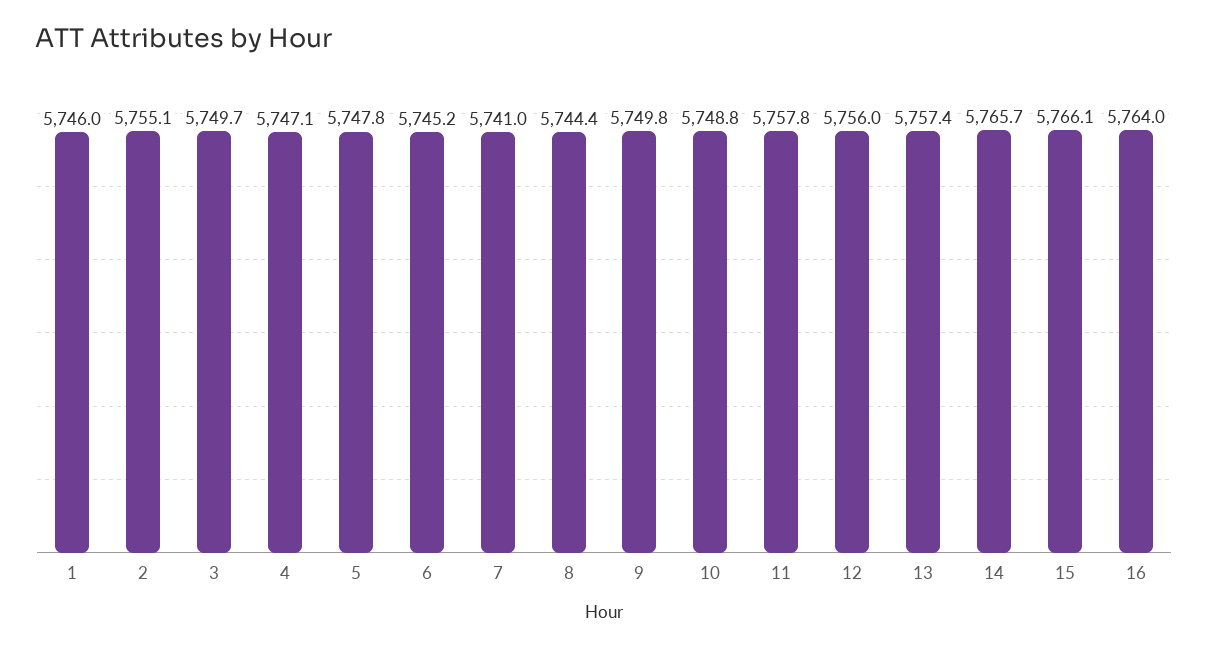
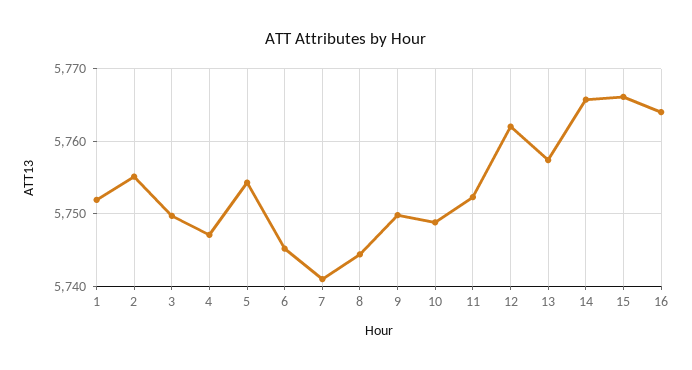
  {
-   "1": 5746,
+   "1": 5752,
    "2": 5755.1,
    "3": 5749.7,
    "4": 5747.1,
-   "5": 5747.8,
+   "5": 5754,
    "6": 5745.2,
    "7": 5741,
    "8": 5744.4,
    "9": 5749.8,
    "10": 5748.8,
-   "11": 5757.8,
+   "11": 5752,
-   "12": 5756,
+   "12": 5762,
    "13": 5757.4,
    "14": 5765.7,
    "15": 5766.1,
    "16": 5764
  }

